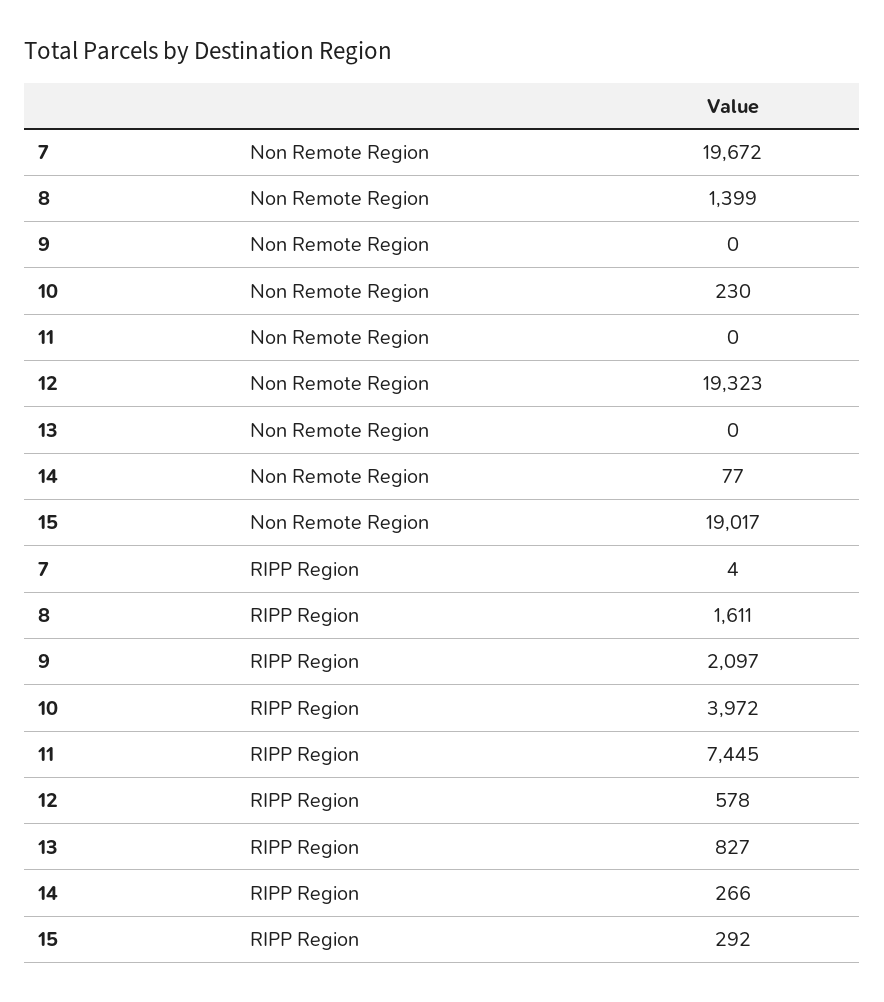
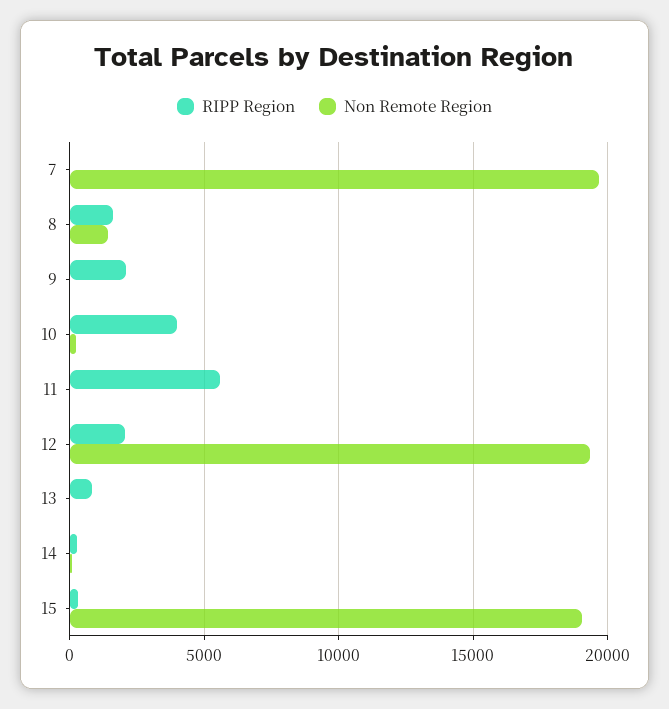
  {
    "Non Remote Region": {
      "7": 19672,
      "8": 1399,
      "9": 0,
      "10": 230,
      "11": 0,
      "12": 19323,
      "13": 0,
      "14": 77,
      "15": 19017
    },
    "RIPP Region": {
      "7": 4,
      "8": 1611,
      "9": 2097,
      "10": 3972,
-     "11": 7445,
+     "11": 5500,
-     "12": 578,
+     "12": 2000,
      "13": 827,
      "14": 266,
      "15": 292
    }
  }

